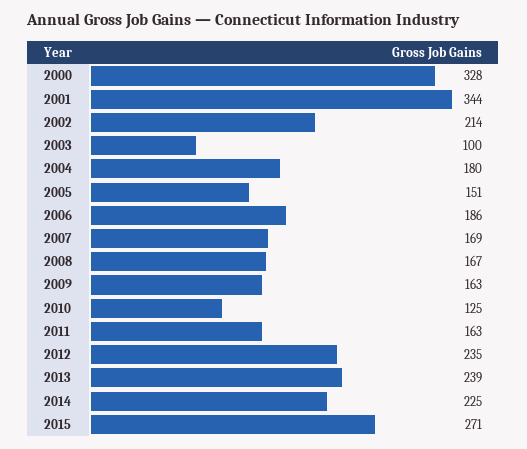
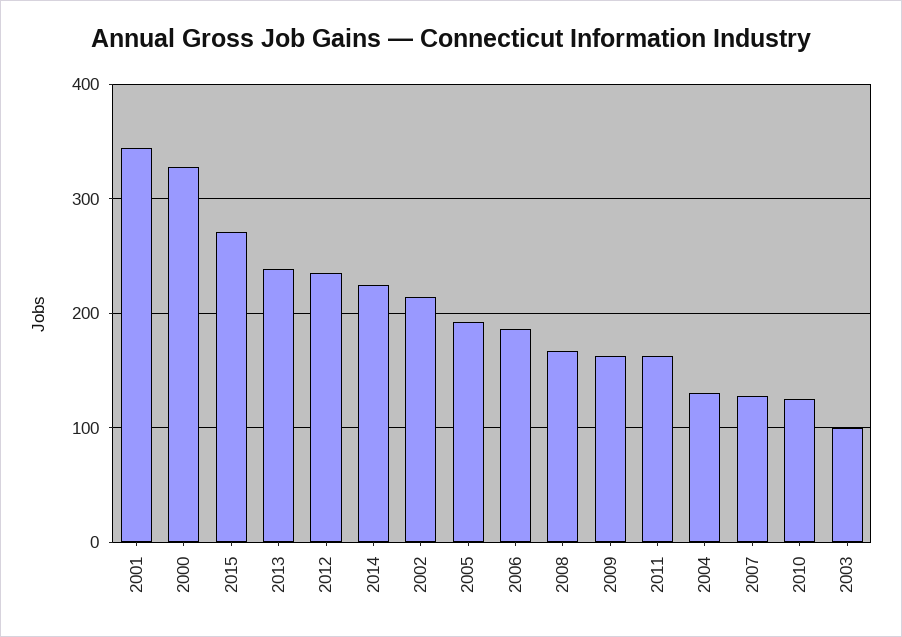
  {
    "2000": 328,
    "2001": 344,
    "2002": 214,
    "2003": 100,
-   "2004": 180,
+   "2004": 130,
-   "2005": 151,
+   "2005": 190,
    "2006": 186,
-   "2007": 169,
+   "2007": 130,
    "2008": 167,
    "2009": 163,
    "2010": 125,
    "2011": 163,
    "2012": 235,
    "2013": 239,
    "2014": 225,
    "2015": 271
  }

